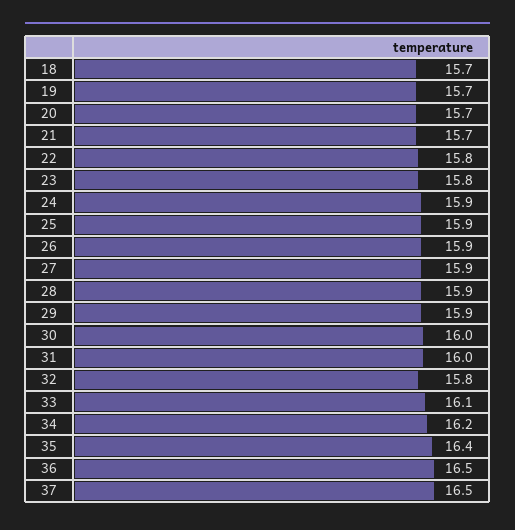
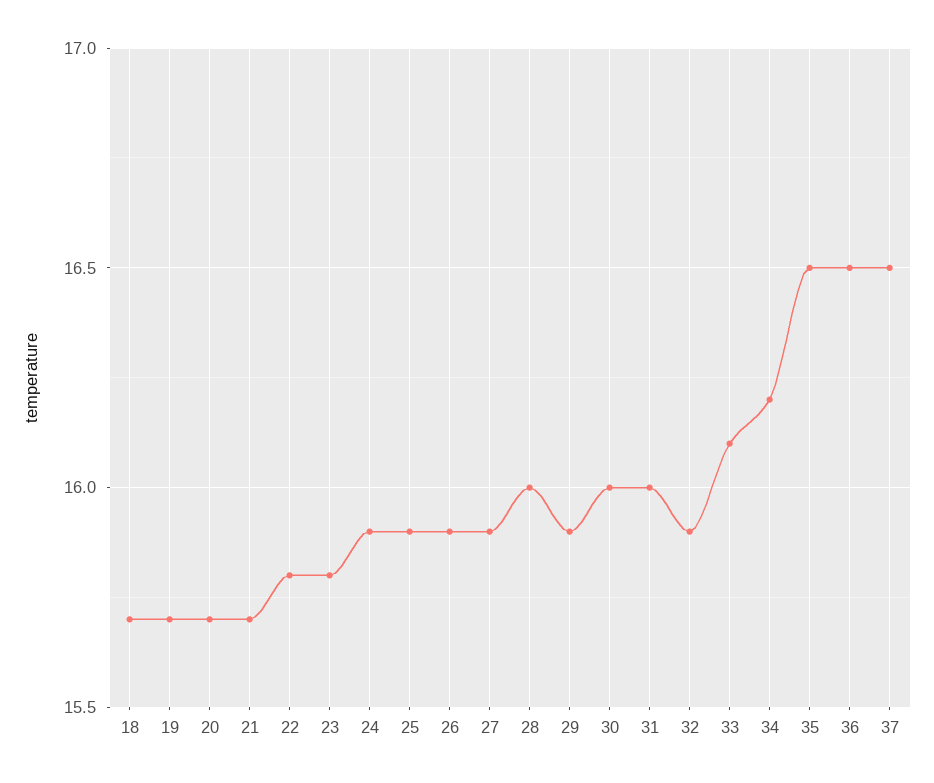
  {
    "18": 15.7,
    "19": 15.7,
    "20": 15.7,
    "21": 15.7,
    "22": 15.8,
    "23": 15.8,
    "24": 15.9,
    "25": 15.9,
    "26": 15.9,
    "27": 15.9,
-   "28": 15.9,
+   "28": 16,
    "29": 15.9,
    "30": 16,
    "31": 16,
-   "32": 15.8,
+   "32": 15.9,
    "33": 16.1,
    "34": 16.2,
-   "35": 16.4,
+   "35": 16.5,
    "36": 16.5,
    "37": 16.5
  }

